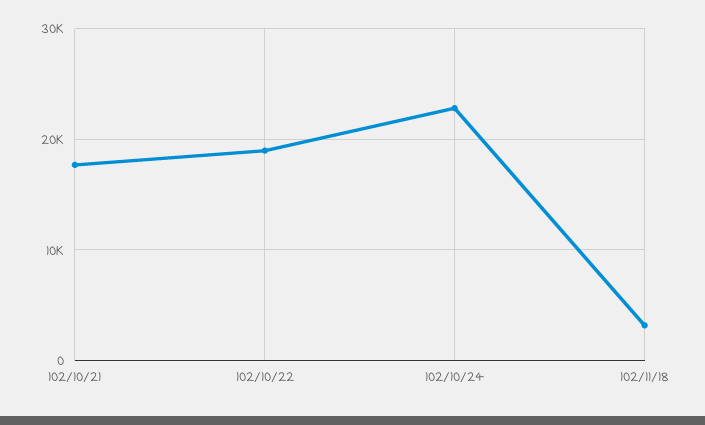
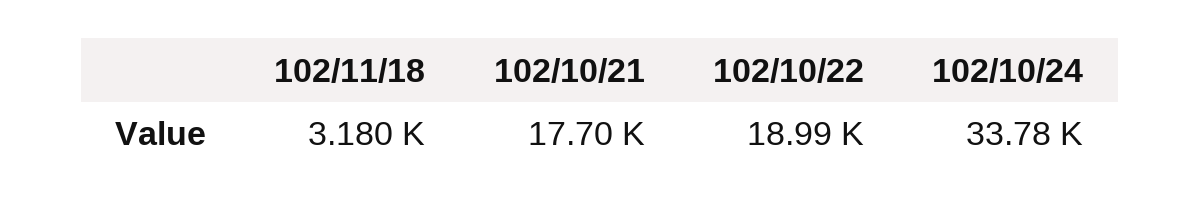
  {
    "102/10/21": 17700,
    "102/10/22": 18990,
-   "102/10/24": 23000,
+   "102/10/24": 33780,
    "102/11/18": 3180
  }

